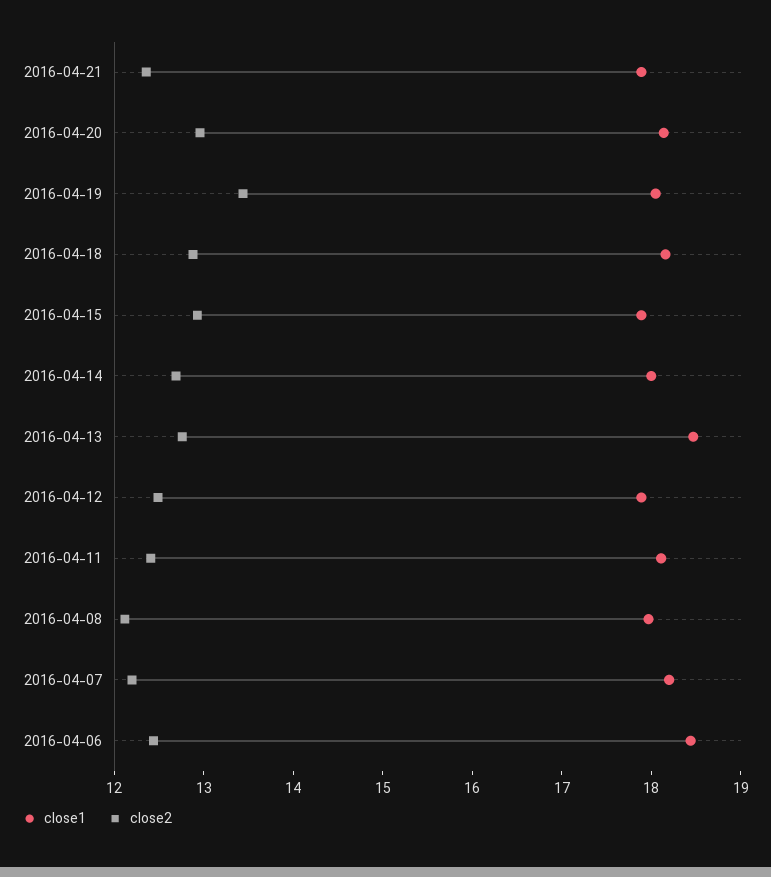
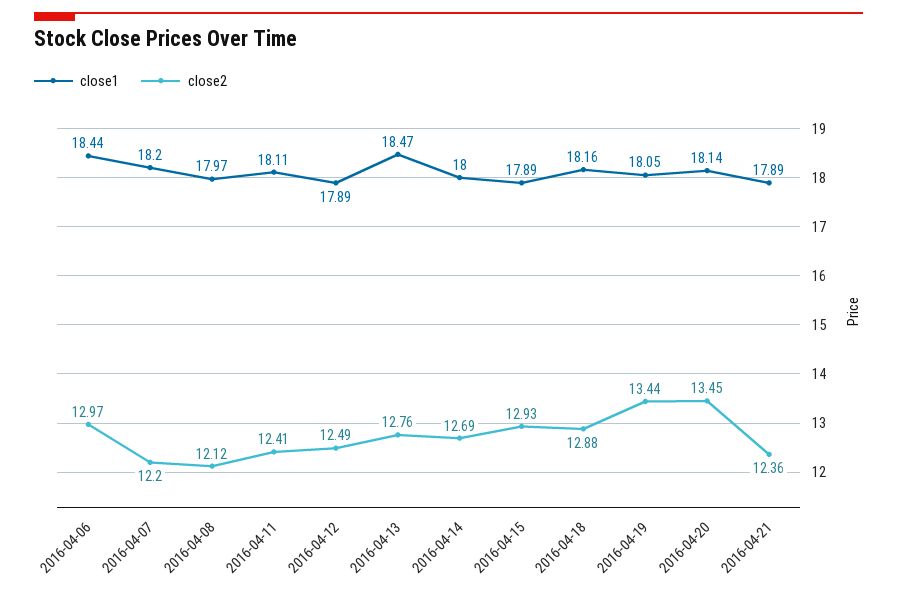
  {
    "close1": {
      "2016-04-21": 17.89,
      "2016-04-20": 18.14,
      "2016-04-19": 18.05,
      "2016-04-18": 18.16,
      "2016-04-15": 17.89,
      "2016-04-14": 18,
      "2016-04-13": 18.47,
      "2016-04-12": 17.89,
      "2016-04-11": 18.11,
      "2016-04-08": 17.97,
      "2016-04-07": 18.2,
      "2016-04-06": 18.44
    },
    "close2": {
      "2016-04-21": 12.36,
-     "2016-04-20": 13,
+     "2016-04-20": 13.45,
      "2016-04-19": 13.44,
      "2016-04-18": 12.88,
      "2016-04-15": 12.93,
      "2016-04-14": 12.69,
      "2016-04-13": 12.76,
      "2016-04-12": 12.49,
      "2016-04-11": 12.41,
      "2016-04-08": 12.12,
      "2016-04-07": 12.2,
-     "2016-04-06": 12.4
+     "2016-04-06": 12.97
    }
  }

